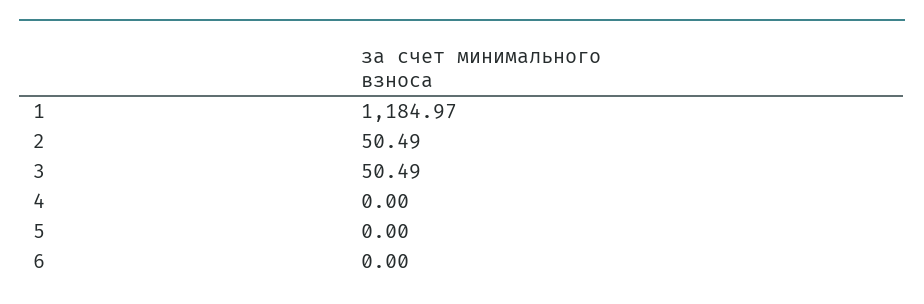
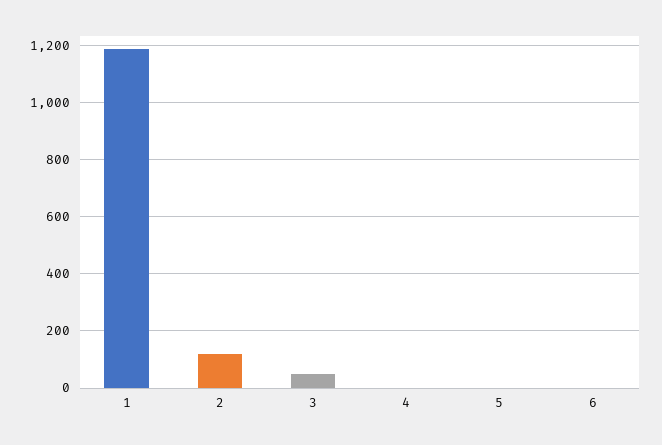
  {
    "1": 1184.97,
-   "2": 50.49,
+   "2": 125,
    "3": 50.49,
    "4": 0,
    "5": 0,
    "6": 0
  }

